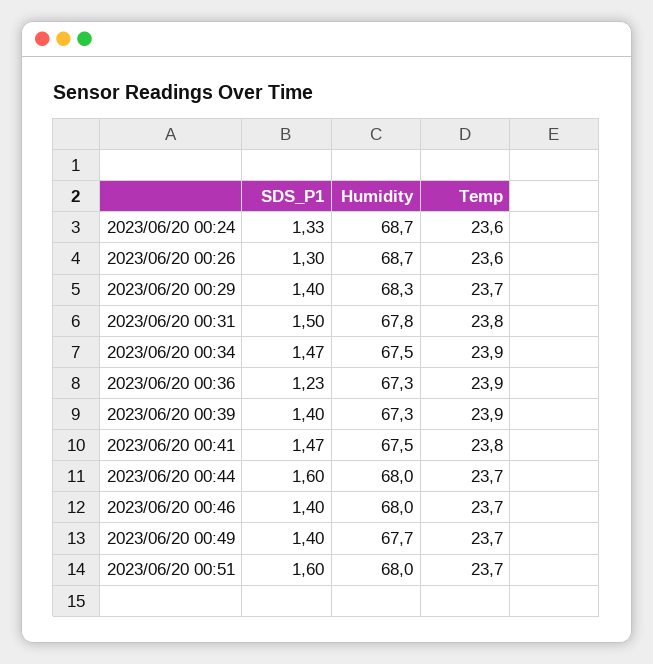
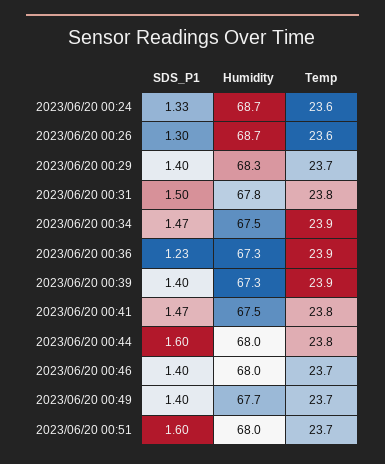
  {
    "SDS_P1": {
      "2023/06/20 00:24": 1.33,
      "2023/06/20 00:26": 1.3,
      "2023/06/20 00:29": 1.4,
      "2023/06/20 00:31": 1.5,
      "2023/06/20 00:34": 1.47,
      "2023/06/20 00:36": 1.23,
      "2023/06/20 00:39": 1.4,
      "2023/06/20 00:41": 1.47,
      "2023/06/20 00:44": 1.6,
      "2023/06/20 00:46": 1.4,
      "2023/06/20 00:49": 1.4,
      "2023/06/20 00:51": 1.6
    },
    "Humidity": {
      "2023/06/20 00:24": 68.7,
      "2023/06/20 00:26": 68.7,
      "2023/06/20 00:29": 68.3,
      "2023/06/20 00:31": 67.8,
      "2023/06/20 00:34": 67.5,
      "2023/06/20 00:36": 67.3,
      "2023/06/20 00:39": 67.3,
      "2023/06/20 00:41": 67.5,
      "2023/06/20 00:44": 68,
      "2023/06/20 00:46": 68,
      "2023/06/20 00:49": 67.7,
      "2023/06/20 00:51": 68
    },
    "Temp": {
      "2023/06/20 00:24": 23.6,
      "2023/06/20 00:26": 23.6,
      "2023/06/20 00:29": 23.7,
      "2023/06/20 00:31": 23.8,
      "2023/06/20 00:34": 23.9,
      "2023/06/20 00:36": 23.9,
      "2023/06/20 00:39": 23.9,
      "2023/06/20 00:41": 23.8,
-     "2023/06/20 00:44": 23.7,
+     "2023/06/20 00:44": 23.8,
      "2023/06/20 00:46": 23.7,
      "2023/06/20 00:49": 23.7,
      "2023/06/20 00:51": 23.7
    }
  }

